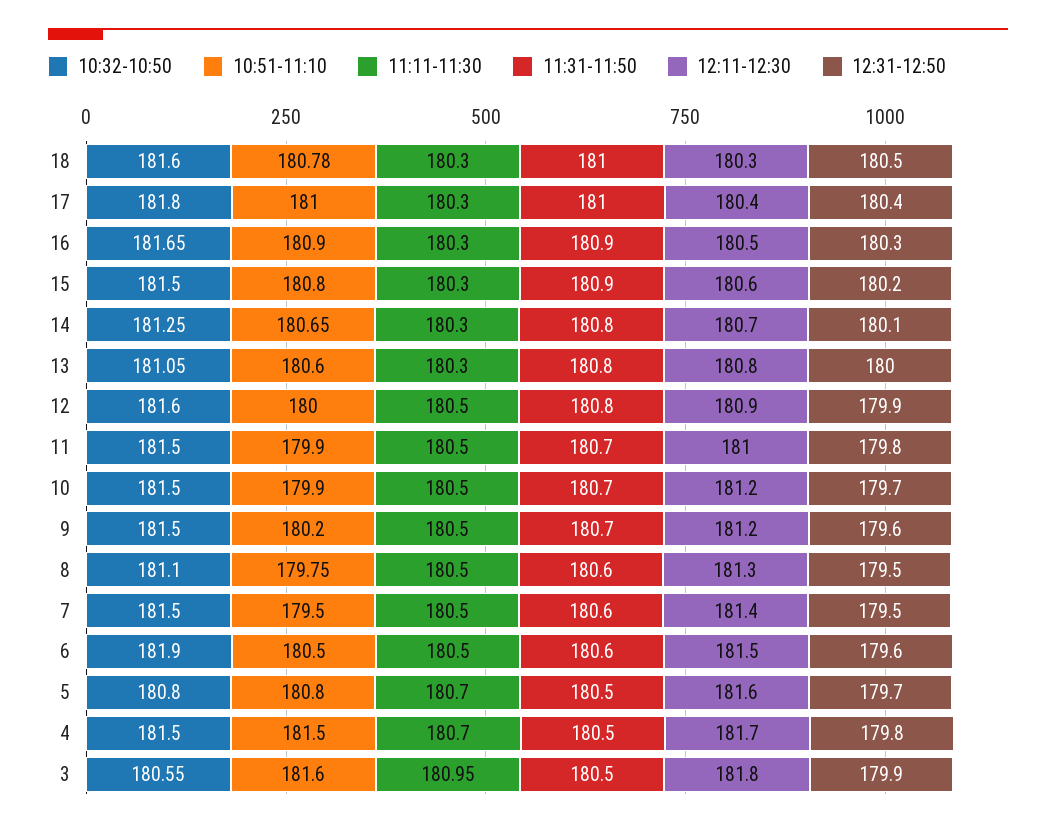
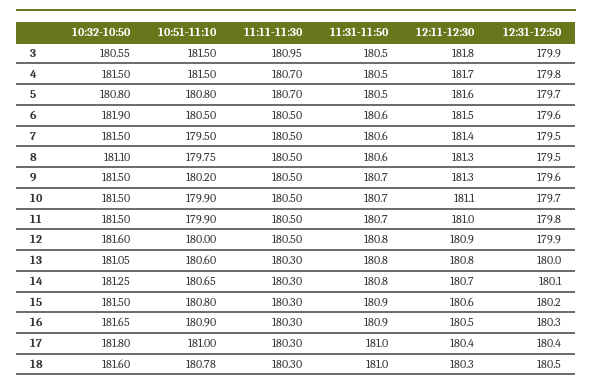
  {
    "10:32-10:50": {
      "18": 181.6,
      "17": 181.8,
      "16": 181.65,
      "15": 181.5,
      "14": 181.25,
      "13": 181.05,
      "12": 181.6,
      "11": 181.5,
      "10": 181.5,
      "9": 181.5,
      "8": 181.1,
      "7": 181.5,
      "6": 181.9,
      "5": 180.8,
      "4": 181.5,
      "3": 180.55
    },
    "10:51-11:10": {
      "18": 180.78,
      "17": 181,
      "16": 180.9,
      "15": 180.8,
      "14": 180.65,
      "13": 180.6,
      "12": 180,
      "11": 179.9,
      "10": 179.9,
      "9": 180.2,
      "8": 179.75,
      "7": 179.5,
      "6": 180.5,
      "5": 180.8,
      "4": 181.5,
-     "3": 181.6
+     "3": 181.5
    },
    "11:11-11:30": {
      "18": 180.3,
      "17": 180.3,
      "16": 180.3,
      "15": 180.3,
      "14": 180.3,
      "13": 180.3,
      "12": 180.5,
      "11": 180.5,
      "10": 180.5,
      "9": 180.5,
      "8": 180.5,
      "7": 180.5,
      "6": 180.5,
      "5": 180.7,
      "4": 180.7,
      "3": 180.95
    },
    "11:31-11:50": {
      "18": 181,
      "17": 181,
      "16": 180.9,
      "15": 180.9,
      "14": 180.8,
      "13": 180.8,
      "12": 180.8,
      "11": 180.7,
      "10": 180.7,
      "9": 180.7,
      "8": 180.6,
      "7": 180.6,
      "6": 180.6,
      "5": 180.5,
      "4": 180.5,
      "3": 180.5
    },
    "12:11-12:30": {
      "18": 180.3,
      "17": 180.4,
      "16": 180.5,
      "15": 180.6,
      "14": 180.7,
      "13": 180.8,
      "12": 180.9,
      "11": 181,
-     "10": 181.2,
+     "10": 181.1,
-     "9": 181.2,
+     "9": 181.3,
      "8": 181.3,
      "7": 181.4,
      "6": 181.5,
      "5": 181.6,
      "4": 181.7,
      "3": 181.8
    },
    "12:31-12:50": {
      "18": 180.5,
      "17": 180.4,
      "16": 180.3,
      "15": 180.2,
      "14": 180.1,
      "13": 180,
      "12": 179.9,
      "11": 179.8,
      "10": 179.7,
      "9": 179.6,
      "8": 179.5,
      "7": 179.5,
      "6": 179.6,
      "5": 179.7,
      "4": 179.8,
      "3": 179.9
    }
  }

